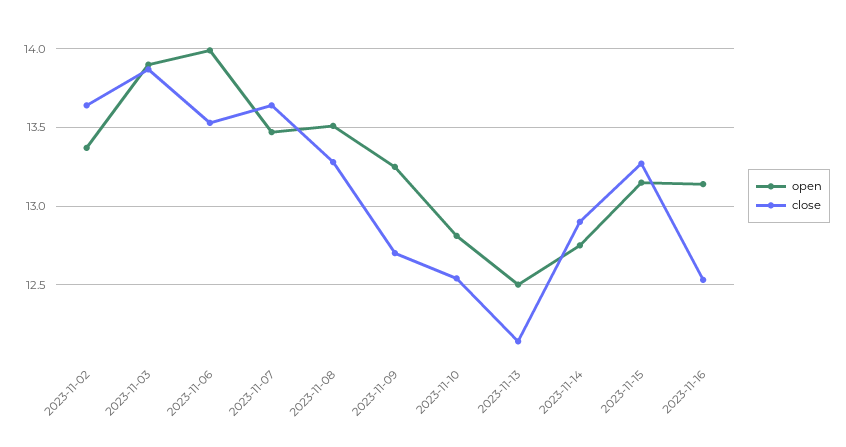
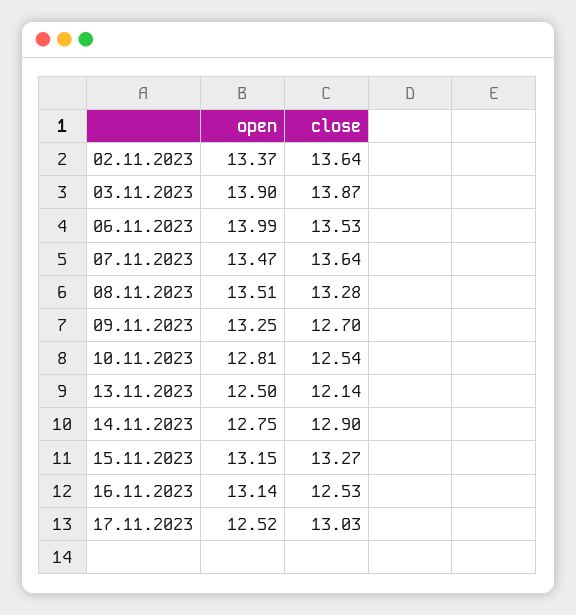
  {
    "open": {
      "2023-11-02": 13.37,
      "2023-11-03": 13.9,
      "2023-11-06": 13.99,
      "2023-11-07": 13.47,
      "2023-11-08": 13.51,
      "2023-11-09": 13.25,
      "2023-11-10": 12.81,
      "2023-11-13": 12.5,
      "2023-11-14": 12.75,
      "2023-11-15": 13.15,
-     "2023-11-16": 13.14
+     "2023-11-16": 13.14,
+     "17.11.2023": 12.52
    },
    "close": {
      "2023-11-02": 13.64,
      "2023-11-03": 13.87,
      "2023-11-06": 13.53,
      "2023-11-07": 13.64,
      "2023-11-08": 13.28,
      "2023-11-09": 12.7,
      "2023-11-10": 12.54,
      "2023-11-13": 12.14,
      "2023-11-14": 12.9,
      "2023-11-15": 13.27,
-     "2023-11-16": 12.53
+     "2023-11-16": 12.53,
+     "17.11.2023": 13.03
    }
  }

